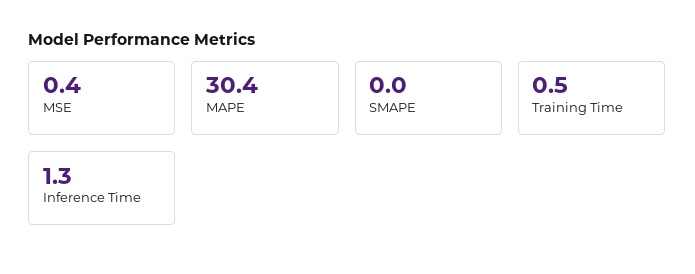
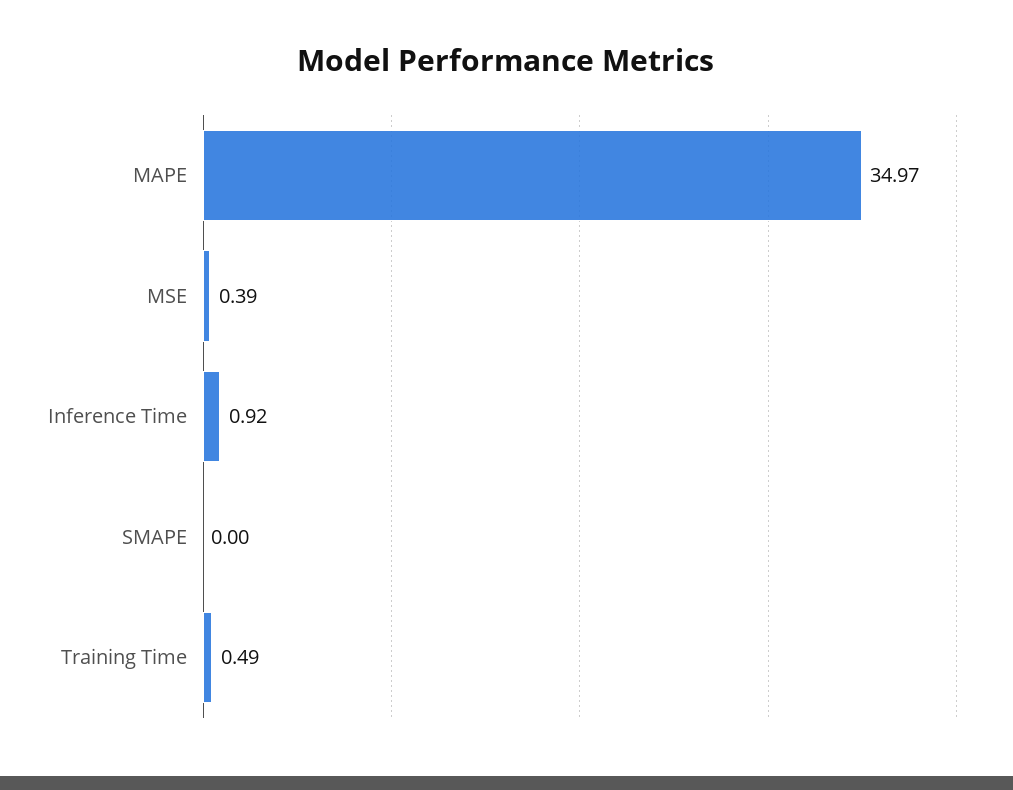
  {
    "MSE": 0.39,
-   "MAPE": 30.4,
+   "MAPE": 34.97,
    "SMAPE": 0,
    "Training Time": 0.49,
-   "Inference Time": 1.3
+   "Inference Time": 0.92
  }

